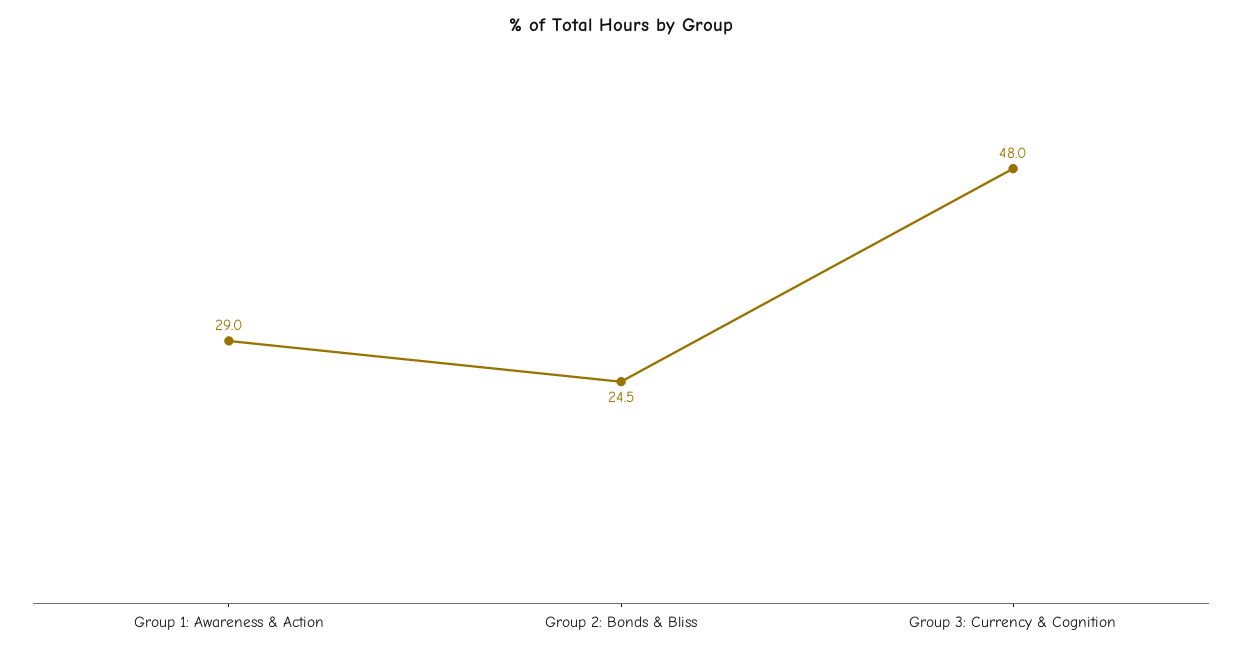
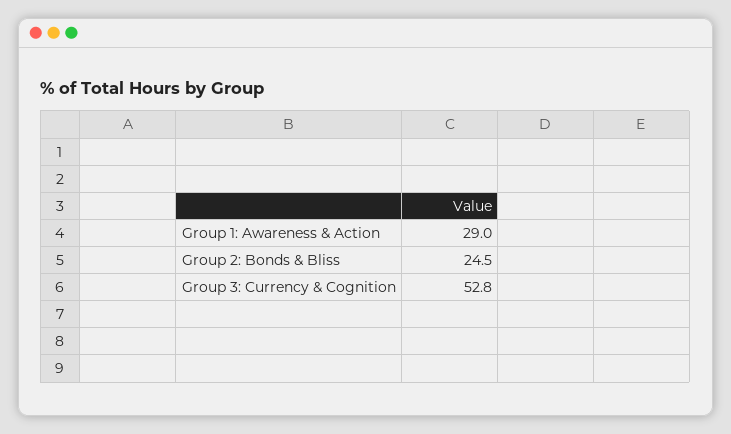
  {
    "Group 1: Awareness & Action": 29,
    "Group 2: Bonds & Bliss": 24.5,
-   "Group 3: Currency & Cognition": 48
+   "Group 3: Currency & Cognition": 52.8
  }

